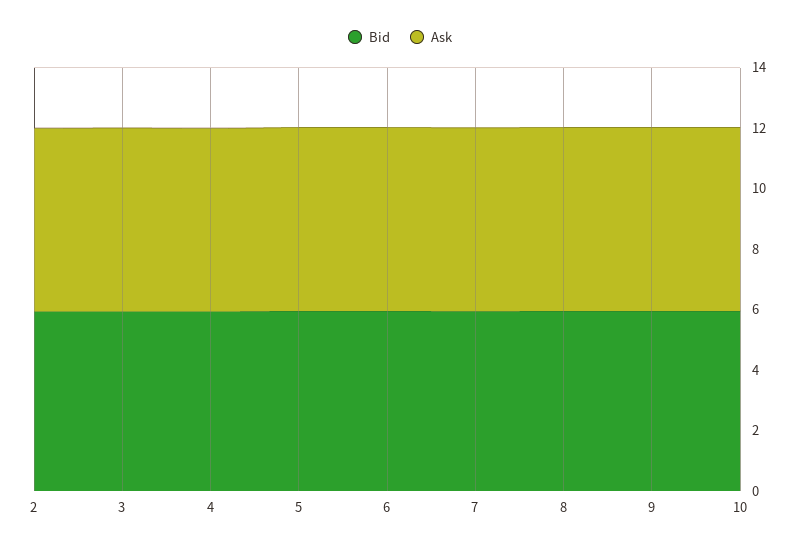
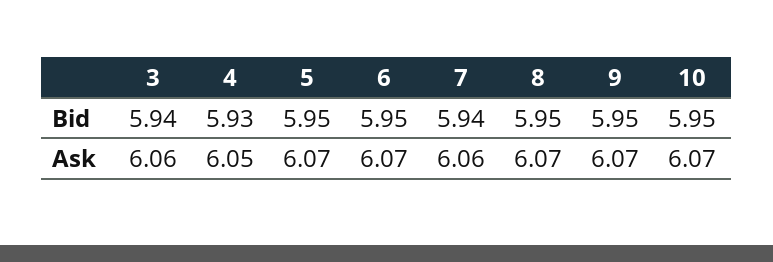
  {
    "Bid": {
-     "2": 6,
      "3": 5.94,
      "4": 5.93,
      "5": 5.95,
      "6": 5.95,
      "7": 5.94,
      "8": 5.95,
      "9": 5.95,
      "10": 5.95
    },
    "Ask": {
-     "2": 6,
      "3": 6.06,
      "4": 6.05,
      "5": 6.07,
      "6": 6.07,
      "7": 6.06,
      "8": 6.07,
      "9": 6.07,
      "10": 6.07
    }
  }

